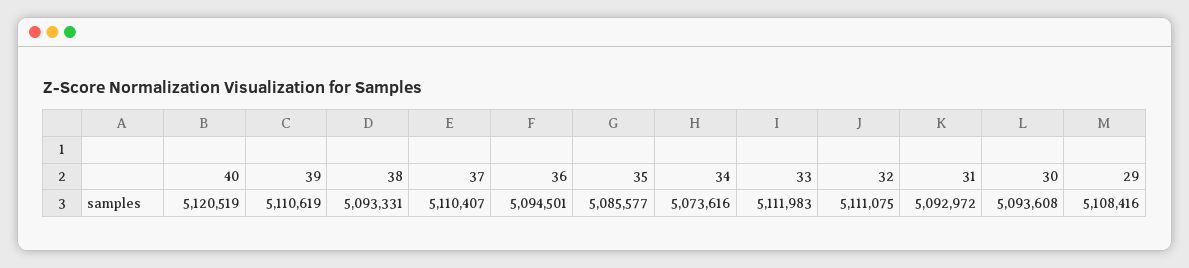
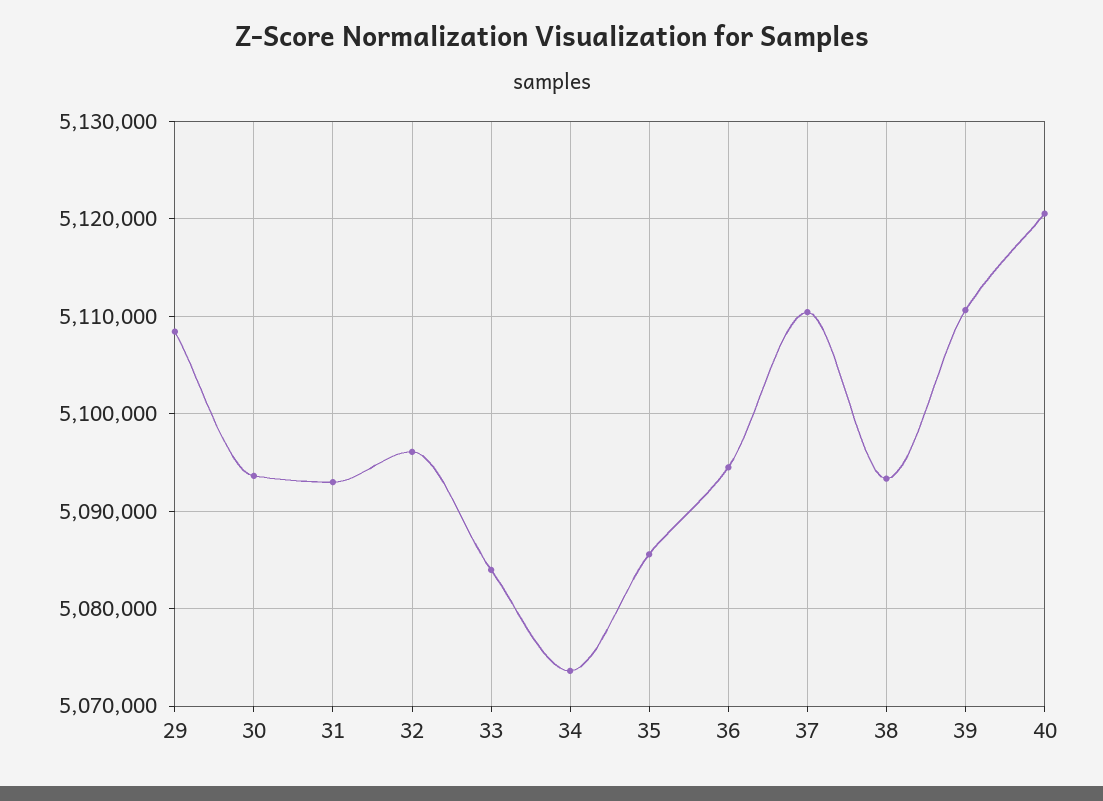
  {
    "40": 5120519,
    "39": 5110619,
    "38": 5093331,
    "37": 5110407,
    "36": 5094501,
    "35": 5085577,
    "34": 5073616,
-   "33": 5111983,
+   "33": 5084000,
-   "32": 5111075,
+   "32": 5096000,
    "31": 5092972,
    "30": 5093608,
    "29": 5108416
  }

